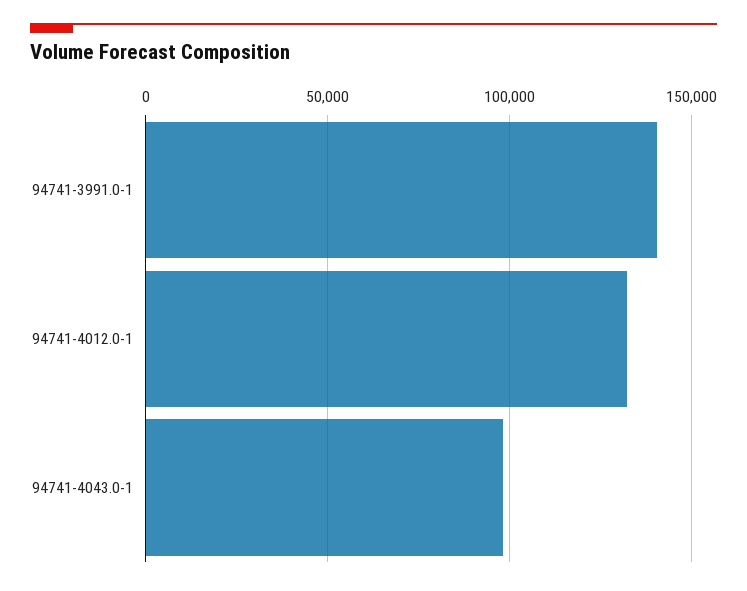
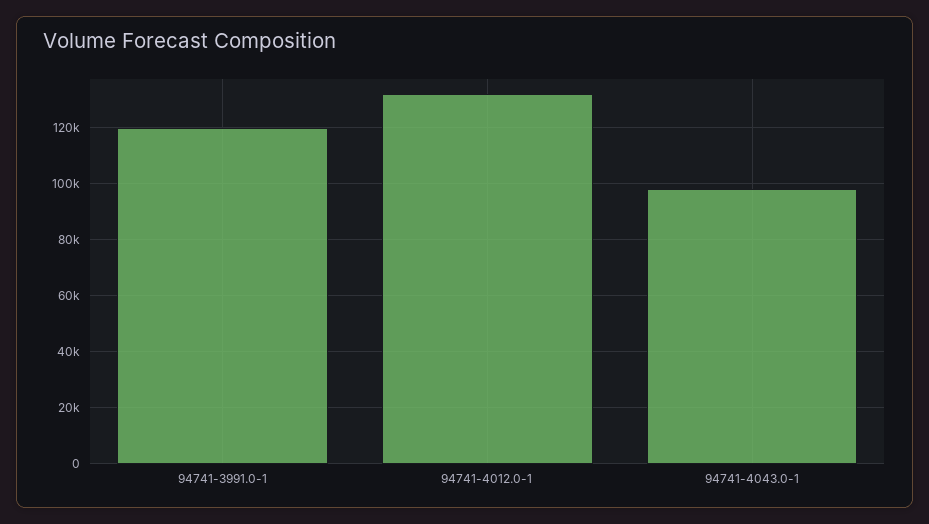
  {
-   "94741-3991.0-1": 140000,
+   "94741-3991.0-1": 120000,
    "94741-4012.0-1": 132500,
    "94741-4043.0-1": 97500
  }

